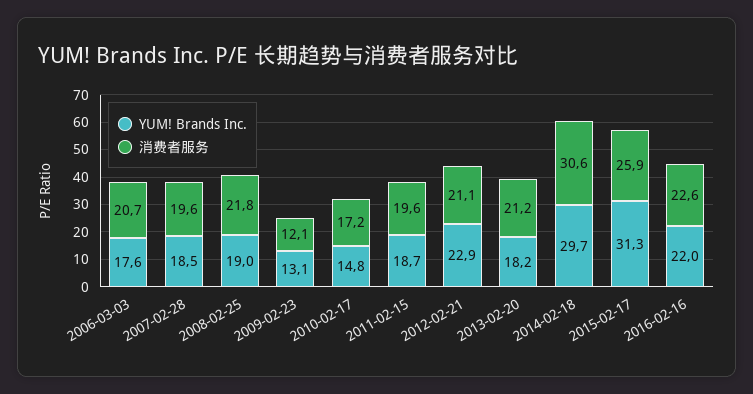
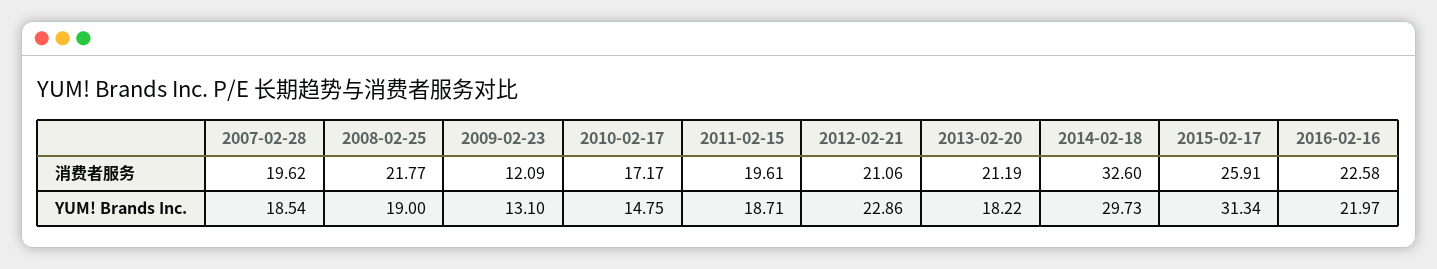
  {
    "YUM! Brands Inc.": {
-     "2006-03-03": 17.6,
      "2007-02-28": 18.54,
      "2008-02-25": 19,
      "2009-02-23": 13.1,
      "2010-02-17": 14.75,
      "2011-02-15": 18.71,
      "2012-02-21": 22.86,
      "2013-02-20": 18.22,
      "2014-02-18": 29.73,
      "2015-02-17": 31.34,
      "2016-02-16": 21.97
    },
    "消费者服务": {
-     "2006-03-03": 20.7,
      "2007-02-28": 19.62,
      "2008-02-25": 21.77,
      "2009-02-23": 12.09,
      "2010-02-17": 17.17,
      "2011-02-15": 19.61,
      "2012-02-21": 21.06,
      "2013-02-20": 21.19,
-     "2014-02-18": 30.6,
+     "2014-02-18": 32.6,
      "2015-02-17": 25.91,
      "2016-02-16": 22.58
    }
  }

